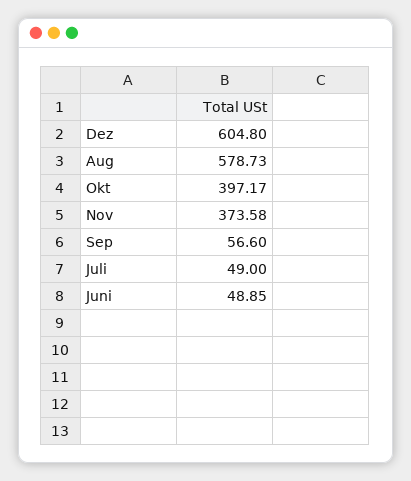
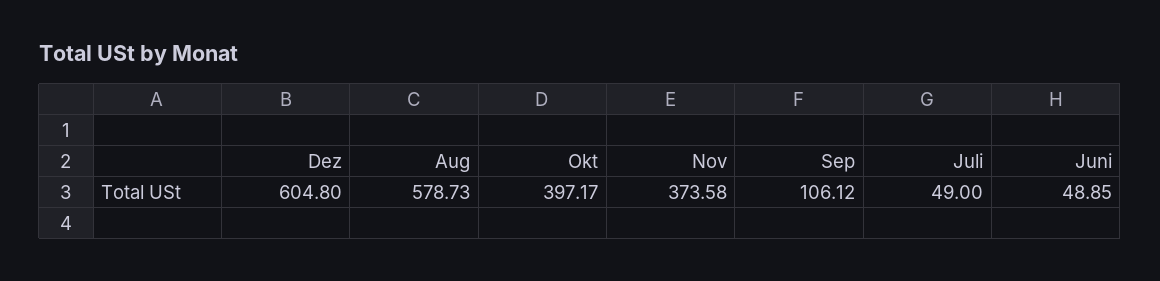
  {
    "Dez": 604.8,
    "Aug": 578.73,
    "Okt": 397.17,
    "Nov": 373.58,
-   "Sep": 56.6,
+   "Sep": 106.12,
    "Juli": 49,
    "Juni": 48.85
  }

